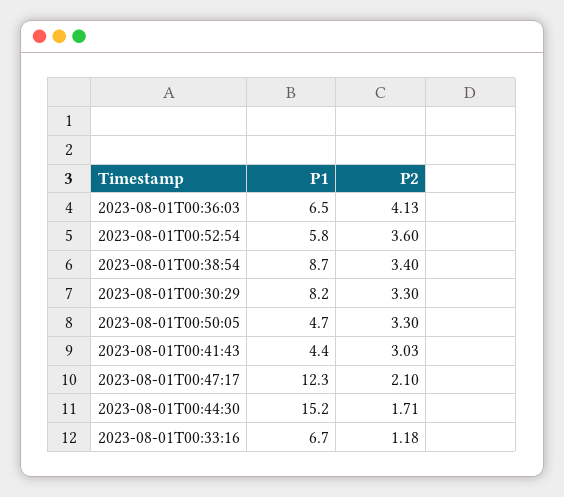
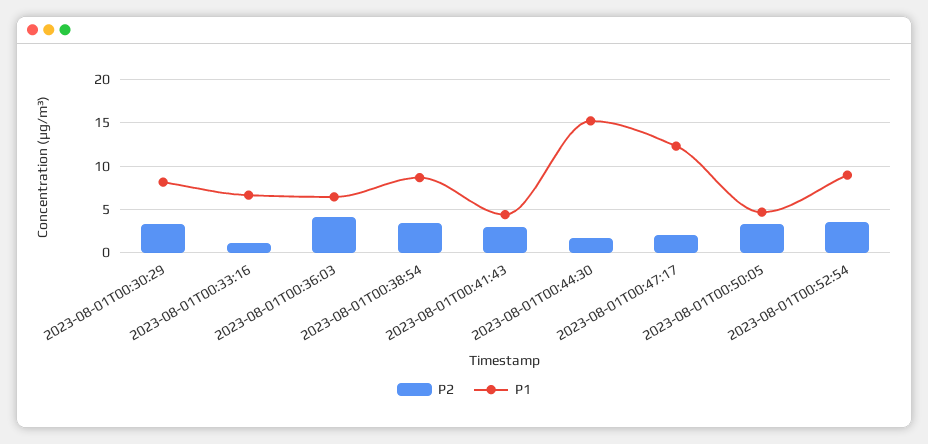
  {
    "P1": {
      "2023-08-01T00:36:03": 6.5,
-     "2023-08-01T00:52:54": 5.8,
+     "2023-08-01T00:52:54": 9,
      "2023-08-01T00:38:54": 8.7,
      "2023-08-01T00:30:29": 8.2,
      "2023-08-01T00:50:05": 4.7,
      "2023-08-01T00:41:43": 4.4,
      "2023-08-01T00:47:17": 12.3,
      "2023-08-01T00:44:30": 15.2,
      "2023-08-01T00:33:16": 6.7
    },
    "P2": {
      "2023-08-01T00:36:03": 4.13,
      "2023-08-01T00:52:54": 3.6,
      "2023-08-01T00:38:54": 3.4,
      "2023-08-01T00:30:29": 3.3,
      "2023-08-01T00:50:05": 3.3,
      "2023-08-01T00:41:43": 3.03,
      "2023-08-01T00:47:17": 2.1,
      "2023-08-01T00:44:30": 1.71,
      "2023-08-01T00:33:16": 1.18
    }
  }

